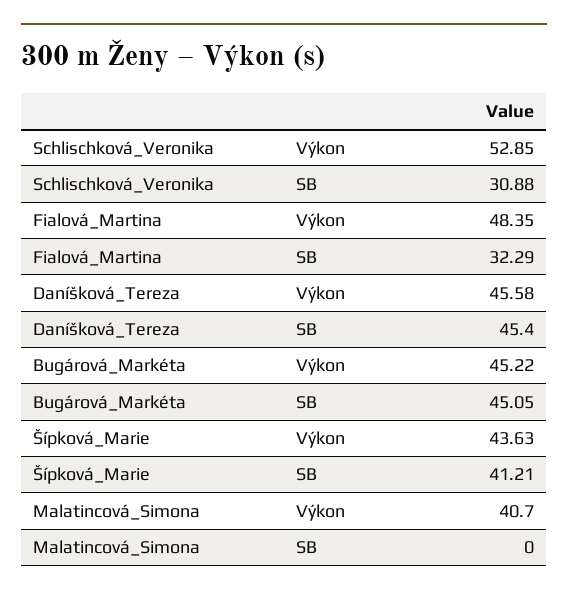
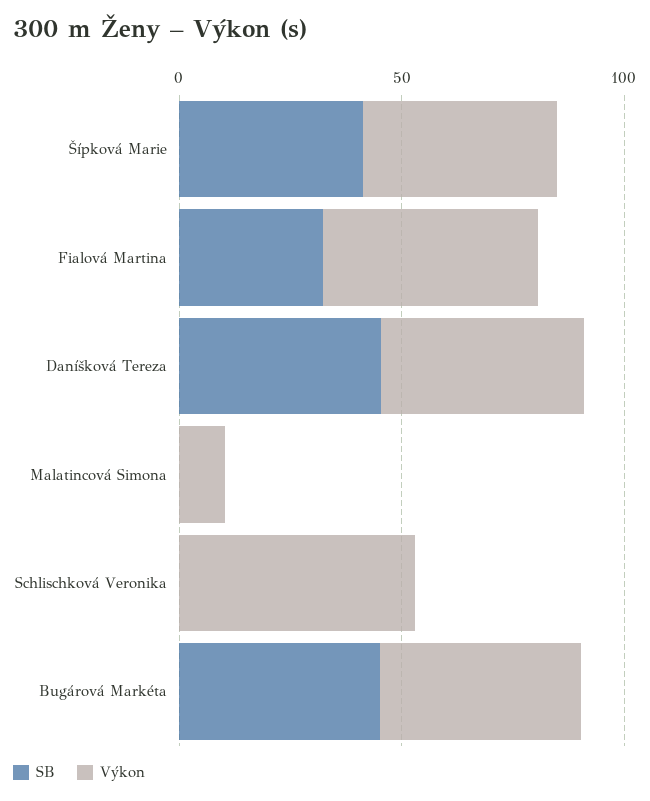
  {
    "Výkon": {
      "Schlischková_Veronika": 52.85,
      "Fialová_Martina": 48.35,
      "Daníšková_Tereza": 45.58,
      "Bugárová_Markéta": 45.22,
      "Šípková_Marie": 43.63,
-     "Malatincová_Simona": 40.7
+     "Malatincová_Simona": 10
    },
    "SB": {
-     "Schlischková_Veronika": 30.88,
+     "Schlischková_Veronika": 0,
      "Fialová_Martina": 32.29,
      "Daníšková_Tereza": 45.4,
      "Bugárová_Markéta": 45.05,
      "Šípková_Marie": 41.21,
      "Malatincová_Simona": 0
    }
  }

